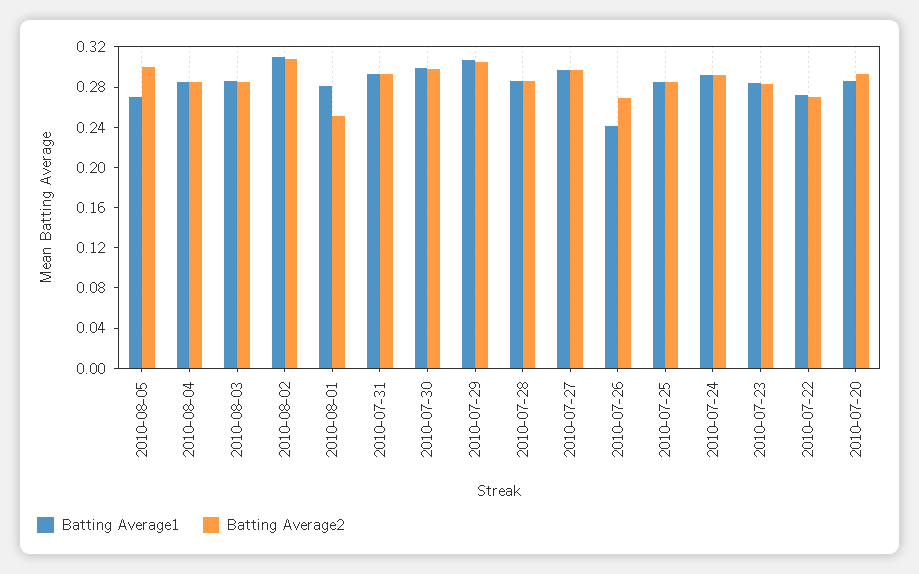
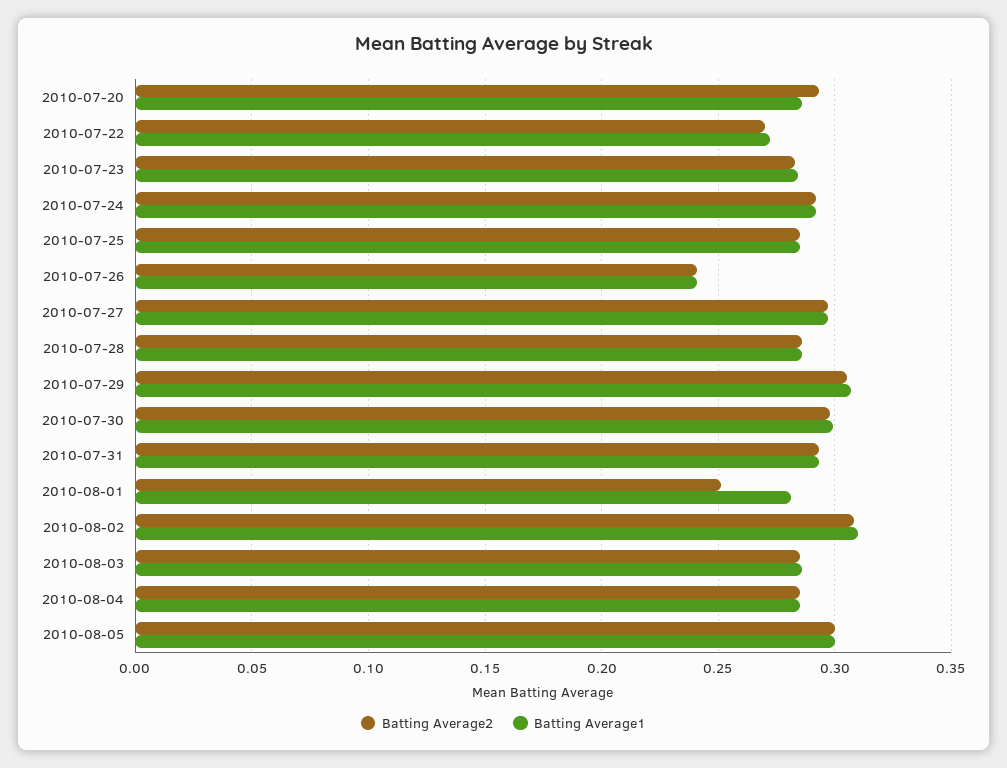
  {
    "Batting Average1": {
-     "2010-08-05": 0.27,
+     "2010-08-05": 0.3,
      "2010-08-04": 0.285,
      "2010-08-03": 0.285,
      "2010-08-02": 0.31,
      "2010-08-01": 0.28,
      "2010-07-31": 0.295,
      "2010-07-30": 0.3,
      "2010-07-29": 0.305,
      "2010-07-28": 0.285,
      "2010-07-27": 0.295,
      "2010-07-26": 0.24,
      "2010-07-25": 0.285,
      "2010-07-24": 0.29,
      "2010-07-23": 0.285,
      "2010-07-22": 0.27,
      "2010-07-20": 0.285
    },
    "Batting Average2": {
      "2010-08-05": 0.3,
      "2010-08-04": 0.285,
      "2010-08-03": 0.285,
      "2010-08-02": 0.31,
      "2010-08-01": 0.25,
      "2010-07-31": 0.295,
      "2010-07-30": 0.3,
      "2010-07-29": 0.305,
      "2010-07-28": 0.285,
      "2010-07-27": 0.295,
-     "2010-07-26": 0.27,
+     "2010-07-26": 0.24,
      "2010-07-25": 0.285,
      "2010-07-24": 0.29,
      "2010-07-23": 0.285,
      "2010-07-22": 0.27,
      "2010-07-20": 0.295
    }
  }

